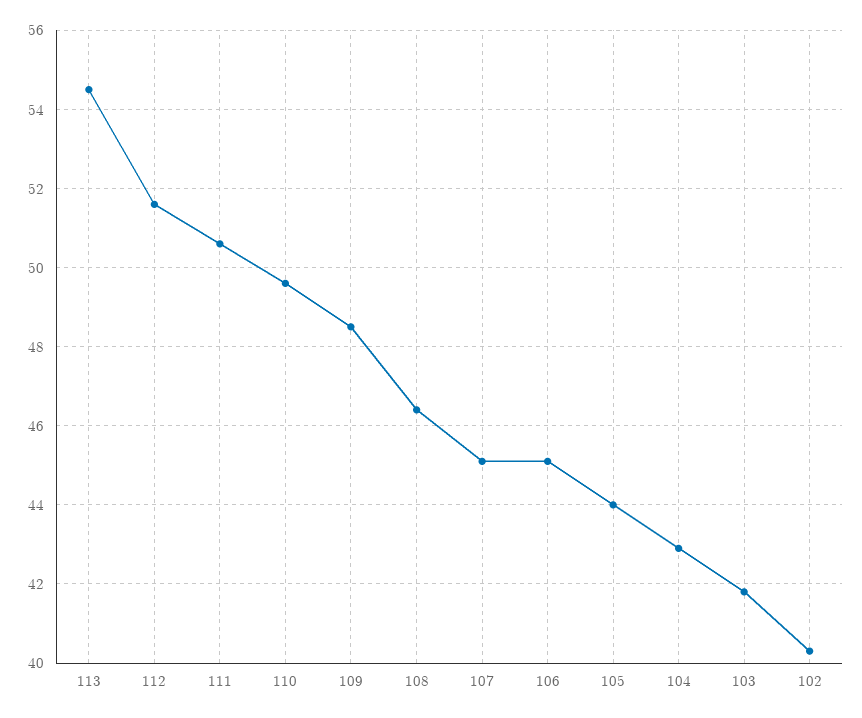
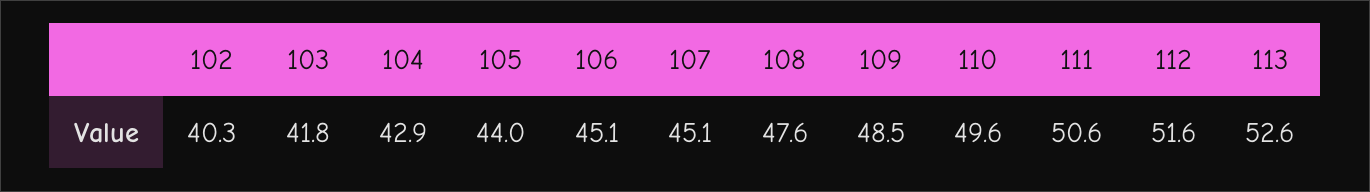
  {
-   "113": 54.5,
+   "113": 52.6,
    "112": 51.6,
    "111": 50.6,
    "110": 49.6,
    "109": 48.5,
-   "108": 46.5,
+   "108": 47.6,
    "107": 45.1,
    "106": 45.1,
    "105": 44,
    "104": 42.9,
    "103": 41.8,
    "102": 40.3
  }

